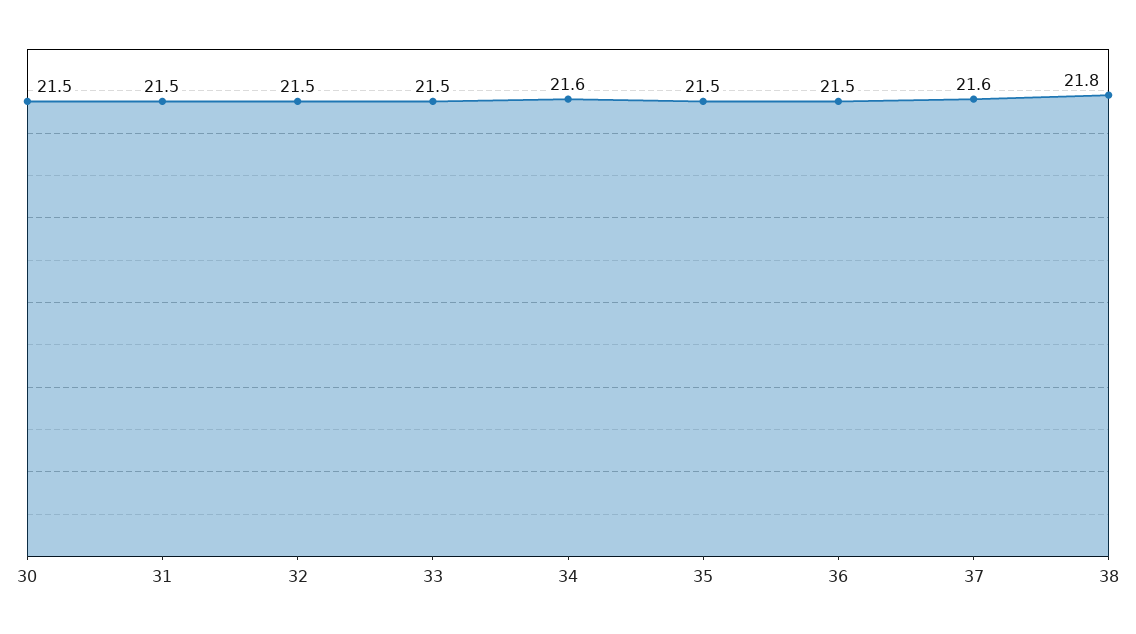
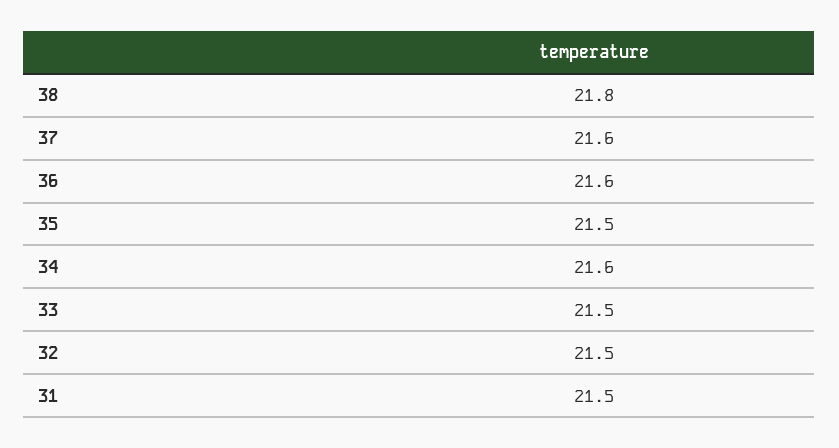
  {
-   "30": 21.5,
    "31": 21.5,
    "32": 21.5,
    "33": 21.5,
    "34": 21.6,
    "35": 21.5,
-   "36": 21.5,
+   "36": 21.6,
    "37": 21.6,
    "38": 21.8
  }

